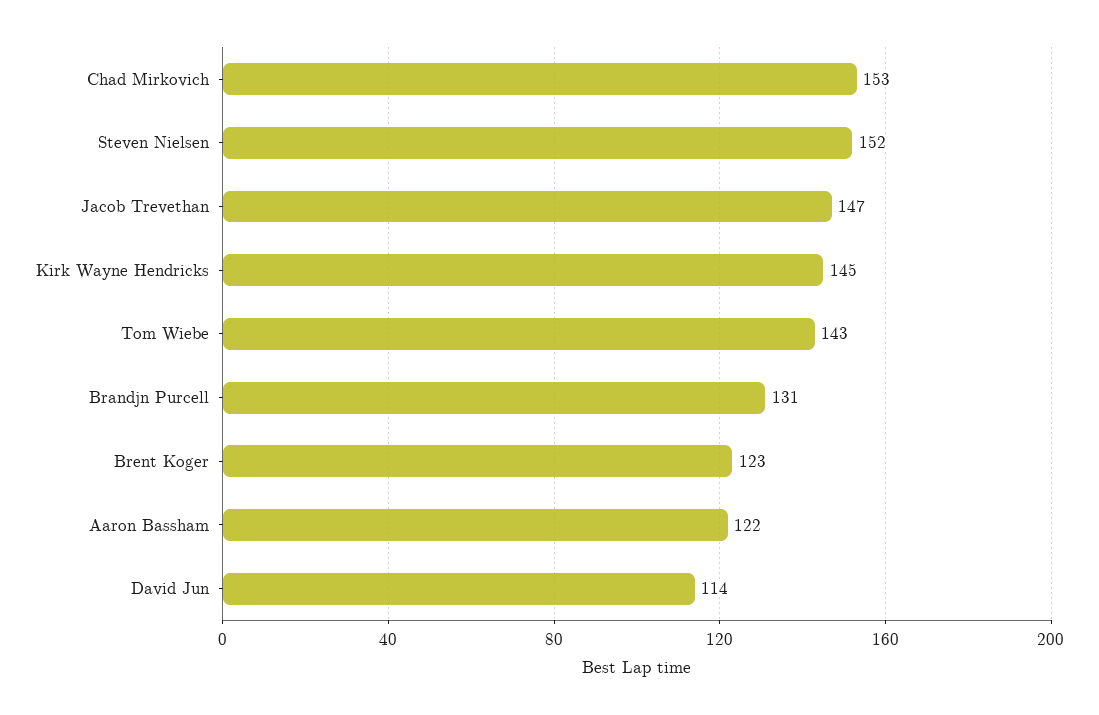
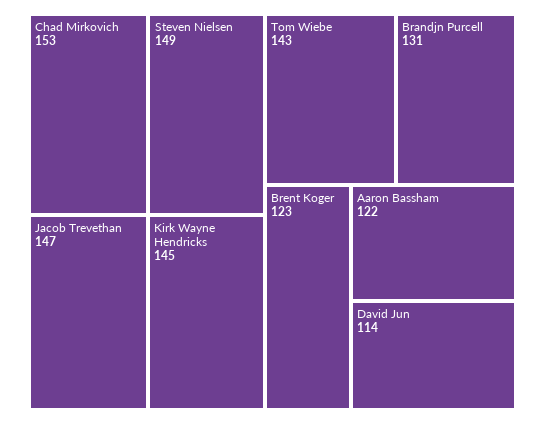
  {
    "Chad Mirkovich": 153,
-   "Steven Nielsen": 152,
+   "Steven Nielsen": 149,
    "Jacob Trevethan": 147,
    "Kirk Wayne Hendricks": 145,
    "Tom Wiebe": 143,
    "Brandjn Purcell": 131,
    "Brent Koger": 123,
    "Aaron Bassham": 122,
    "David Jun": 114
  }

